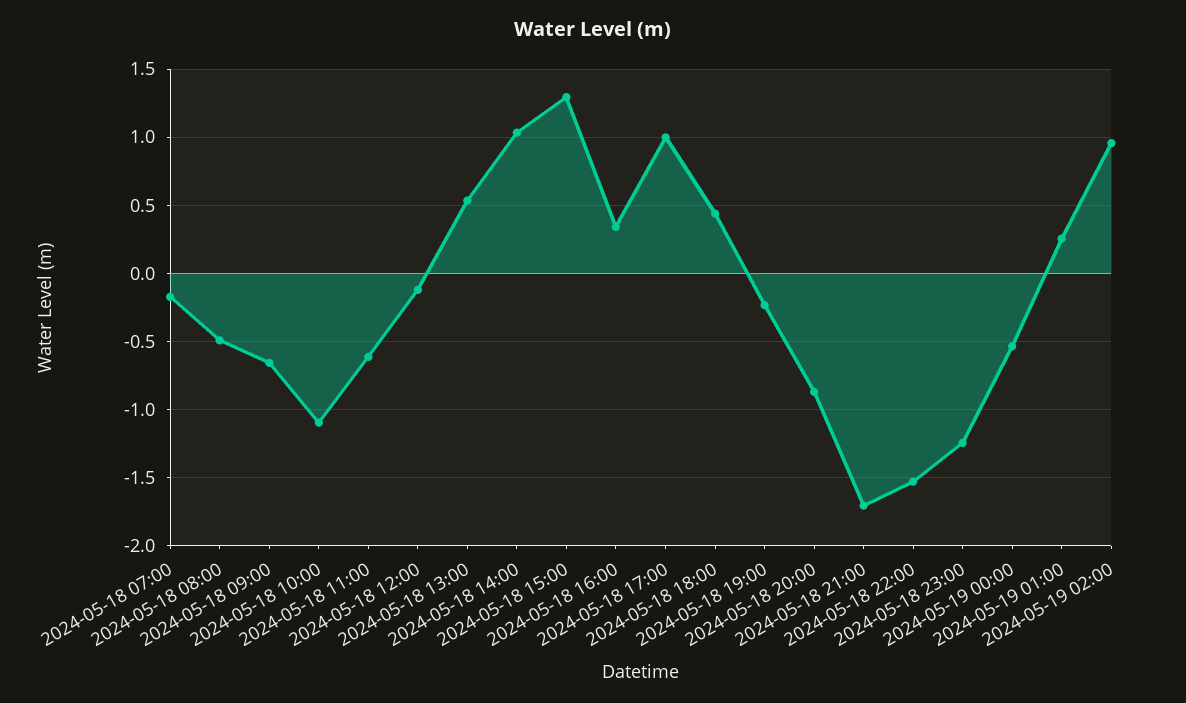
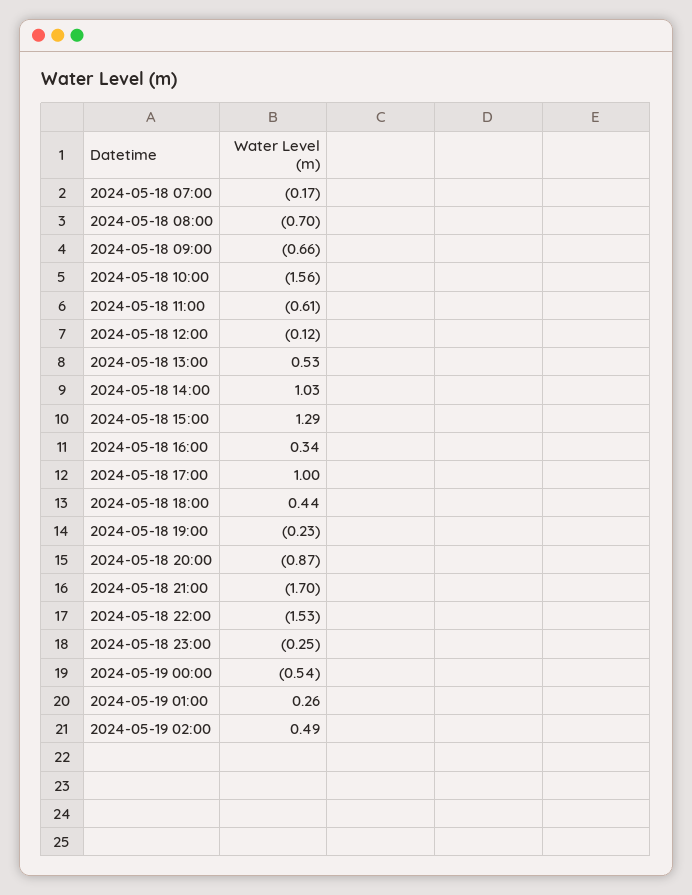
  {
    "2024-05-18 07:00": -0.17,
-   "2024-05-18 08:00": -0.5,
+   "2024-05-18 08:00": -0.7,
    "2024-05-18 09:00": -0.66,
-   "2024-05-18 10:00": -1.1,
+   "2024-05-18 10:00": -1.56,
    "2024-05-18 11:00": -0.61,
    "2024-05-18 12:00": -0.12,
    "2024-05-18 13:00": 0.53,
    "2024-05-18 14:00": 1.03,
    "2024-05-18 15:00": 1.29,
    "2024-05-18 16:00": 0.34,
    "2024-05-18 17:00": 1,
    "2024-05-18 18:00": 0.44,
    "2024-05-18 19:00": -0.23,
    "2024-05-18 20:00": -0.87,
    "2024-05-18 21:00": -1.7,
    "2024-05-18 22:00": -1.53,
-   "2024-05-18 23:00": -1.25,
+   "2024-05-18 23:00": -0.25,
    "2024-05-19 00:00": -0.54,
    "2024-05-19 01:00": 0.26,
-   "2024-05-19 02:00": 0.95
+   "2024-05-19 02:00": 0.49
  }

